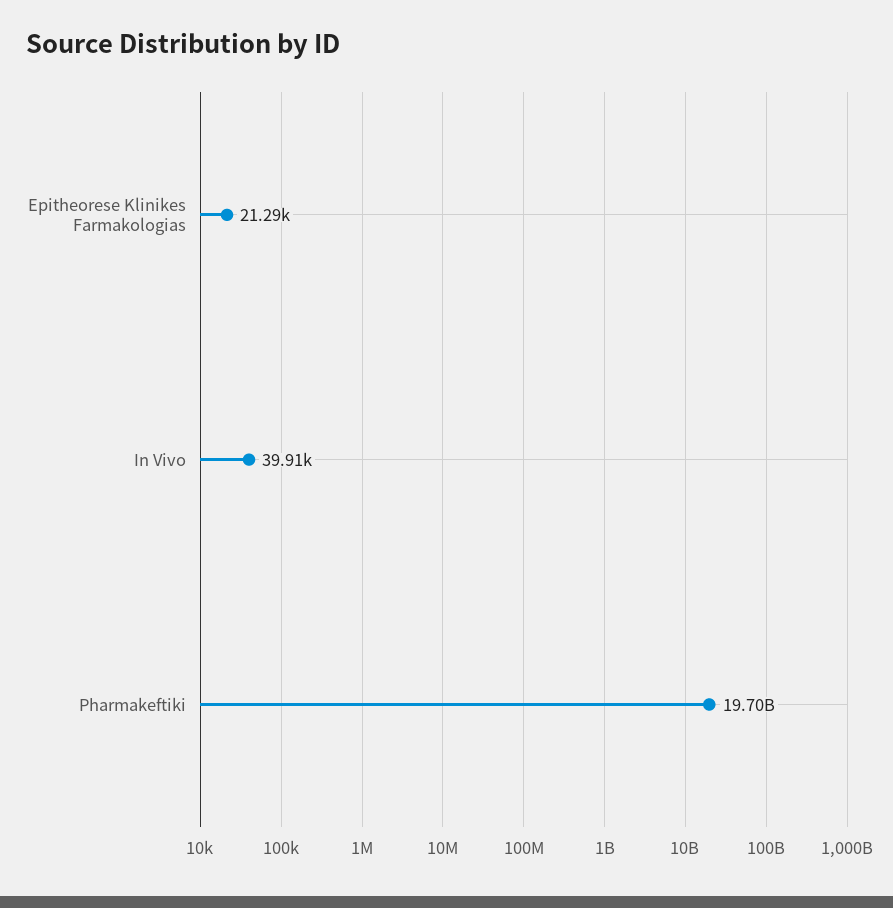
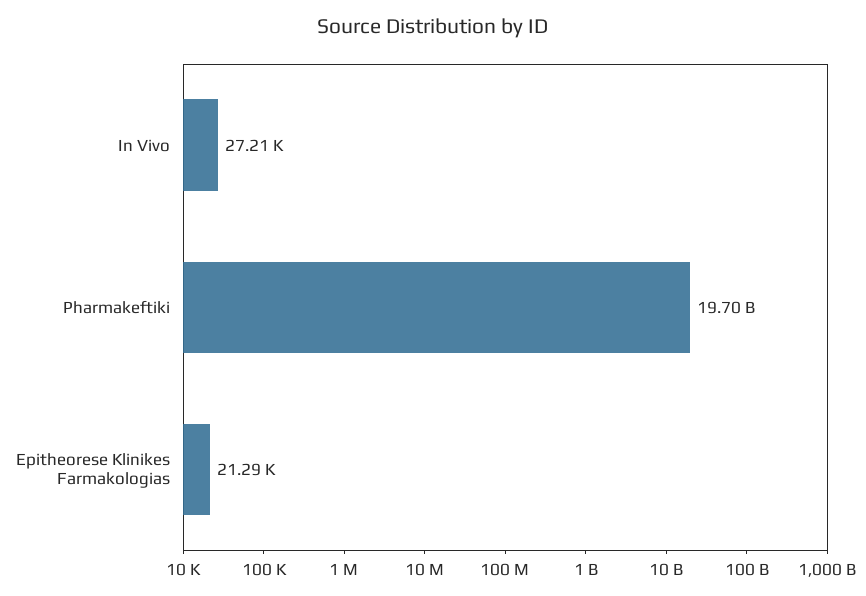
  {
    "Epitheorese Klinikes Farmakologias": 21290,
-   "In Vivo": 39910,
+   "In Vivo": 27210,
    "Pharmakeftiki": 19700000000
  }

